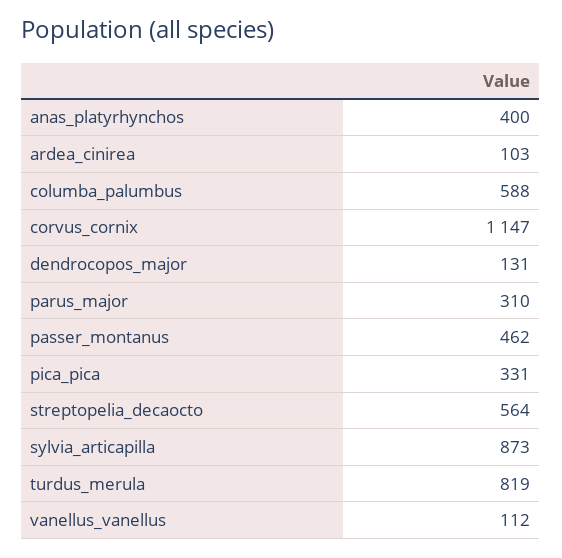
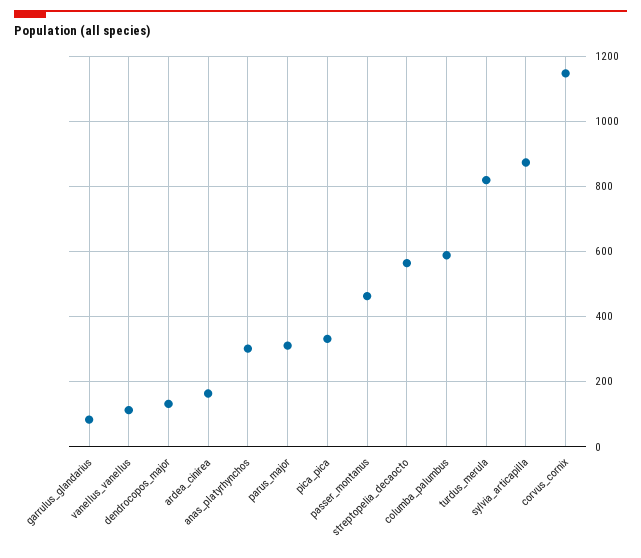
  {
-   "anas_platyrhynchos": 400,
+   "anas_platyrhynchos": 300,
-   "ardea_cinirea": 103,
+   "ardea_cinirea": 160,
    "columba_palumbus": 588,
    "corvus_cornix": 1147,
    "dendrocopos_major": 131,
    "parus_major": 310,
    "passer_montanus": 462,
    "pica_pica": 331,
    "streptopelia_decaocto": 564,
    "sylvia_articapilla": 873,
    "turdus_merula": 819,
-   "vanellus_vanellus": 112
+   "vanellus_vanellus": 112,
+   "garrulus_glandarius": 80
  }

